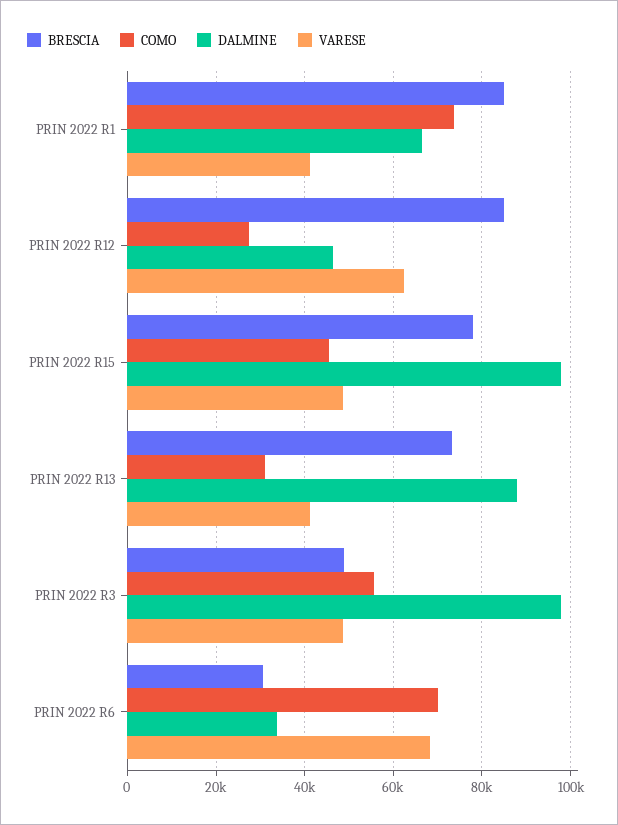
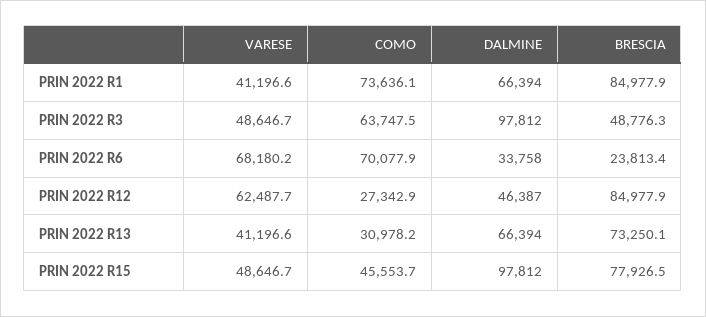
  {
    "BRESCIA": {
      "PRIN 2022 R1": 84977.9,
      "PRIN 2022 R12": 84977.9,
      "PRIN 2022 R15": 77926.5,
      "PRIN 2022 R13": 73250.1,
      "PRIN 2022 R3": 48776.3,
-     "PRIN 2022 R6": 30000
+     "PRIN 2022 R6": 23813.4
    },
    "COMO": {
      "PRIN 2022 R1": 73636.1,
      "PRIN 2022 R12": 27342.9,
      "PRIN 2022 R15": 45553.7,
      "PRIN 2022 R13": 30978.2,
-     "PRIN 2022 R3": 56000,
+     "PRIN 2022 R3": 63747.5,
      "PRIN 2022 R6": 70077.9
    },
    "DALMINE": {
      "PRIN 2022 R1": 66394,
      "PRIN 2022 R12": 46387,
      "PRIN 2022 R15": 97812,
-     "PRIN 2022 R13": 88000,
+     "PRIN 2022 R13": 66394,
      "PRIN 2022 R3": 97812,
      "PRIN 2022 R6": 33758
    },
    "VARESE": {
      "PRIN 2022 R1": 41196.6,
      "PRIN 2022 R12": 62487.7,
      "PRIN 2022 R15": 48646.7,
      "PRIN 2022 R13": 41196.6,
      "PRIN 2022 R3": 48646.7,
      "PRIN 2022 R6": 68180.2
    }
  }

